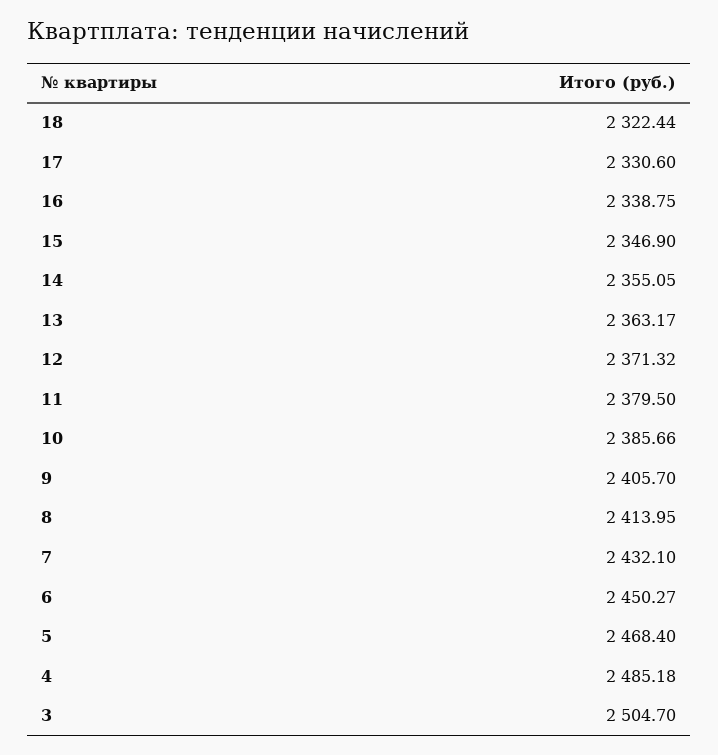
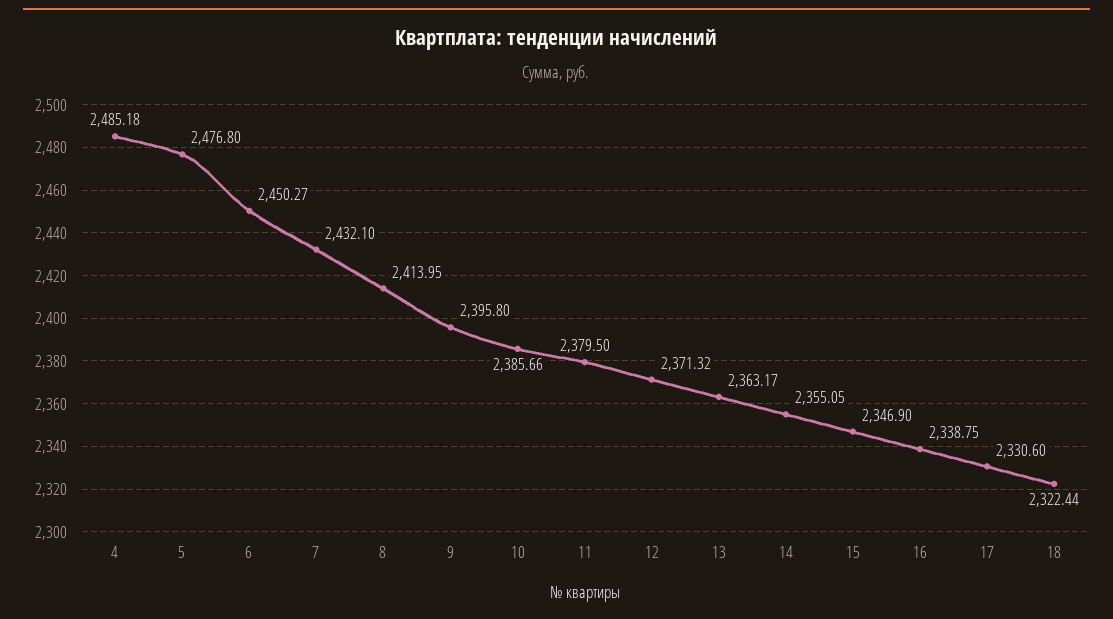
  {
    "18": 2322.44,
    "17": 2330.6,
    "16": 2338.75,
    "15": 2346.9,
    "14": 2355.05,
    "13": 2363.17,
    "12": 2371.32,
    "11": 2379.5,
    "10": 2385.66,
-   "9": 2405.7,
+   "9": 2395.8,
    "8": 2413.95,
    "7": 2432.1,
    "6": 2450.27,
-   "5": 2468.4,
+   "5": 2476.8,
-   "4": 2485.18,
+   "4": 2485.18
-   "3": 2504.7
  }

